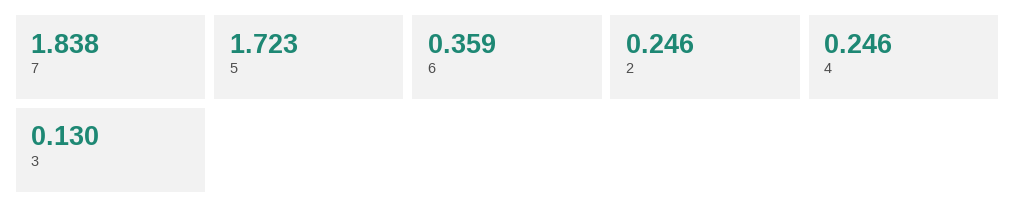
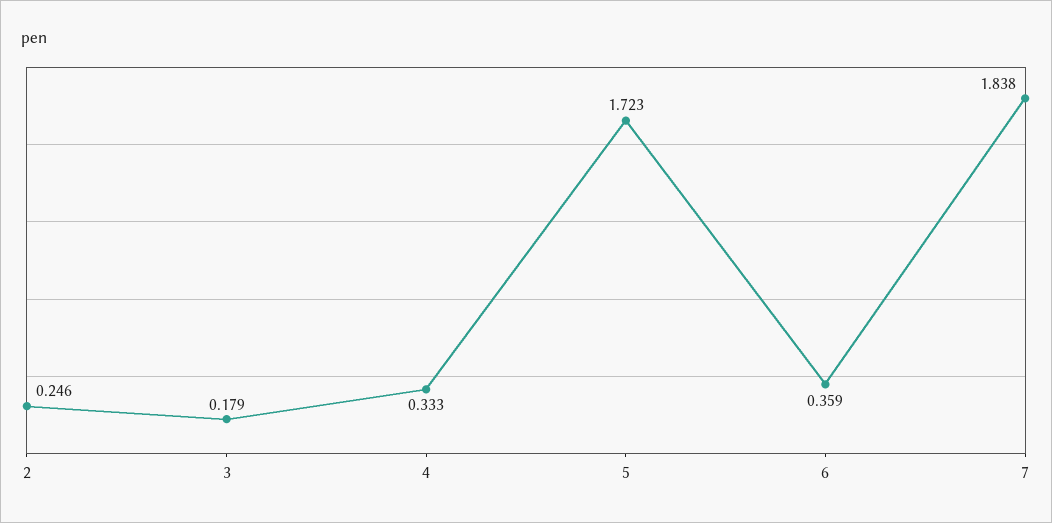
  {
    "7": 1.838,
    "5": 1.723,
    "6": 0.359,
    "2": 0.246,
-   "4": 0.246,
+   "4": 0.333,
-   "3": 0.13
+   "3": 0.179
  }

